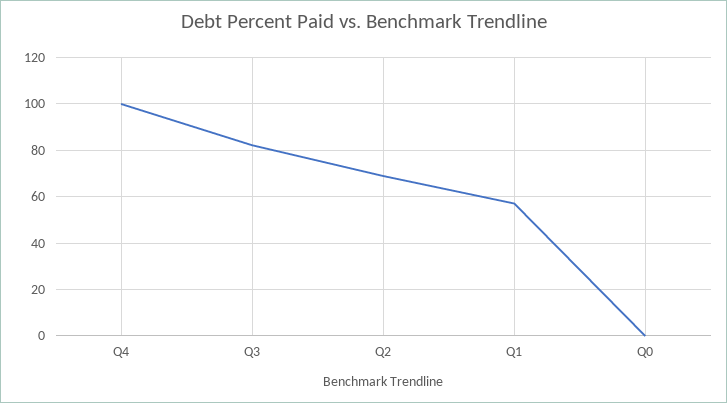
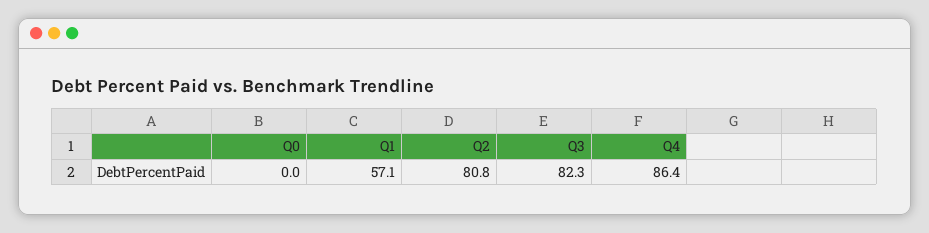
  {
-   "Q4": 100,
+   "Q4": 86.4,
    "Q3": 82.3,
-   "Q2": 70,
+   "Q2": 80.8,
    "Q1": 57.1,
    "Q0": 0
  }

